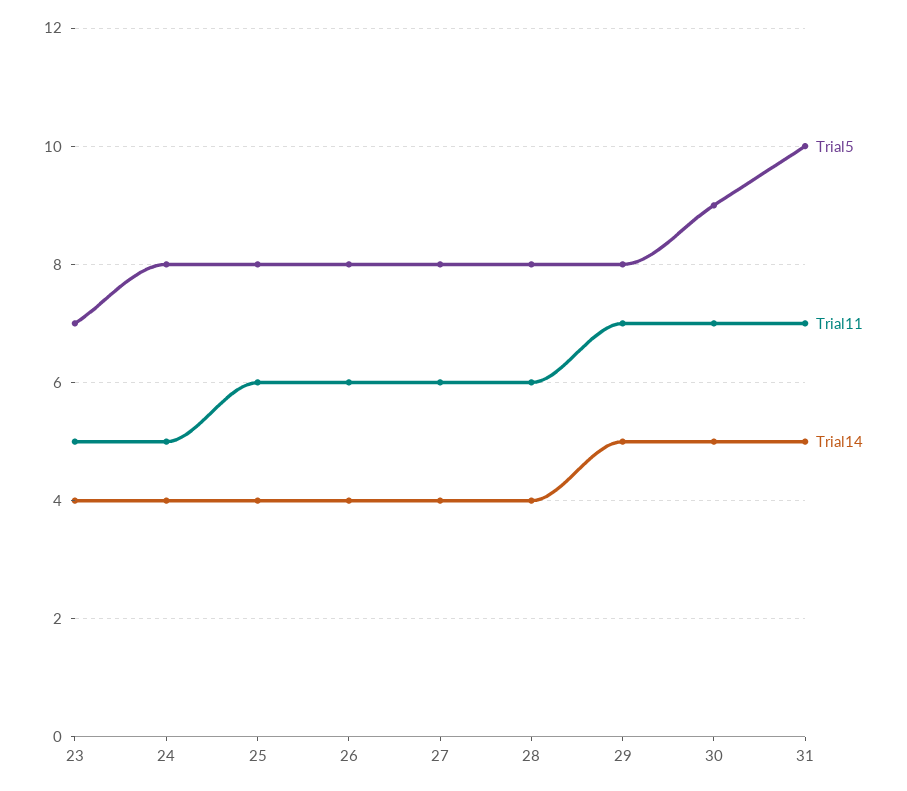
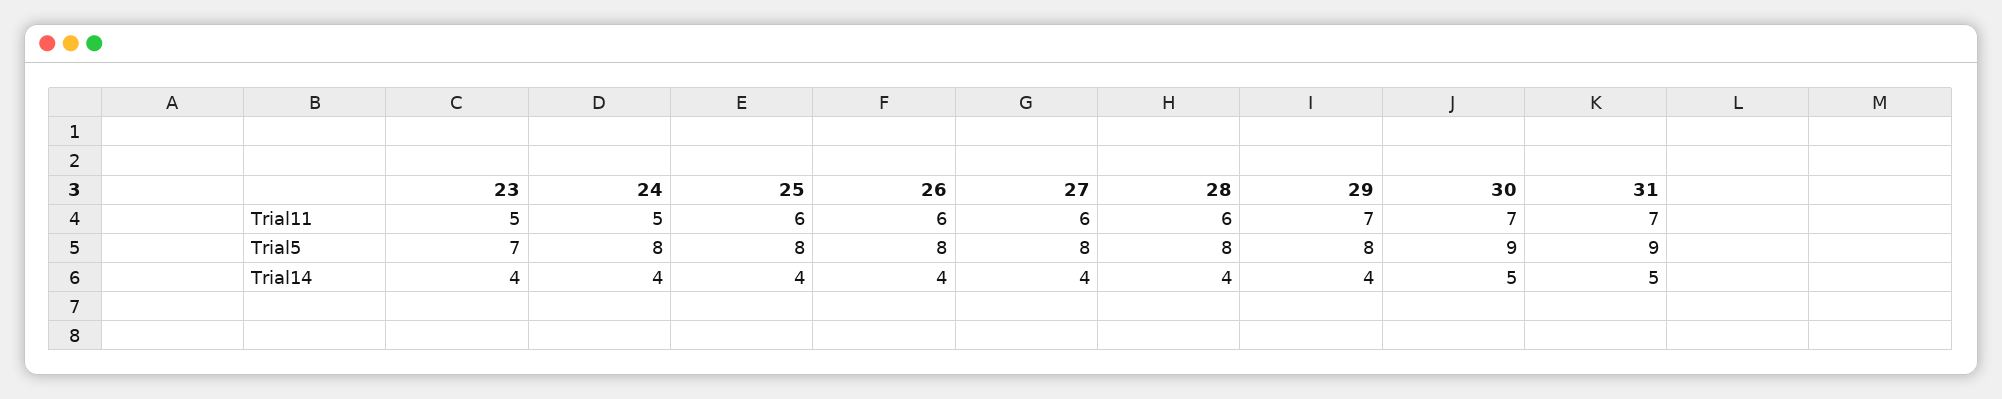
  {
    "Trial5": {
      "23": 7,
      "24": 8,
      "25": 8,
      "26": 8,
      "27": 8,
      "28": 8,
      "29": 8,
      "30": 9,
-     "31": 10
+     "31": 9
    },
    "Trial11": {
      "23": 5,
      "24": 5,
      "25": 6,
      "26": 6,
      "27": 6,
      "28": 6,
      "29": 7,
      "30": 7,
      "31": 7
    },
    "Trial14": {
      "23": 4,
      "24": 4,
      "25": 4,
      "26": 4,
      "27": 4,
      "28": 4,
-     "29": 5,
+     "29": 4,
      "30": 5,
      "31": 5
    }
  }

